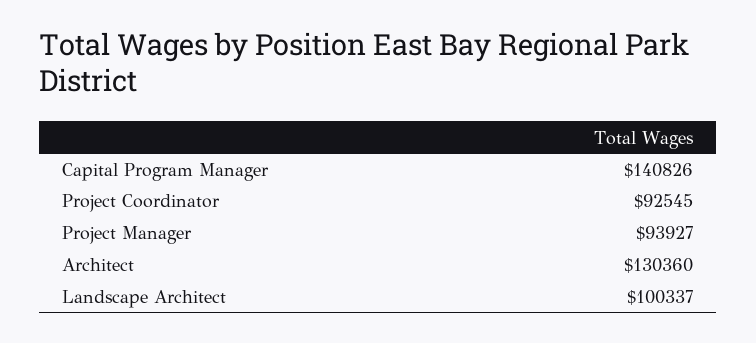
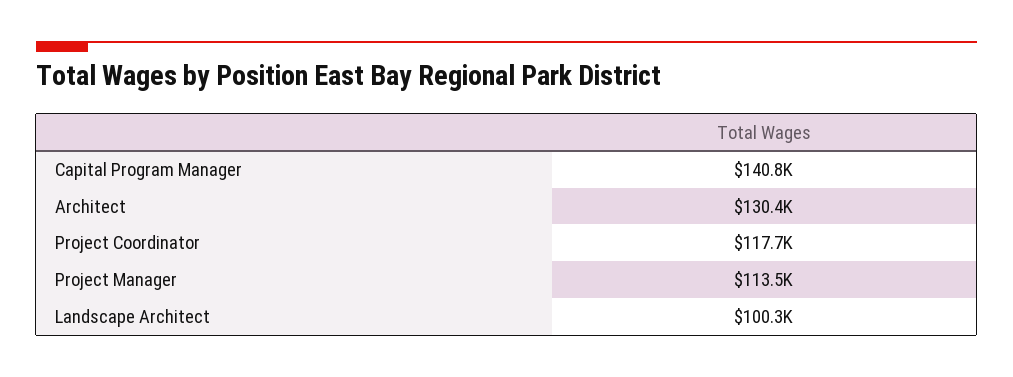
  {
    "Capital Program Manager": 140826,
-   "Project Coordinator": 92545,
+   "Project Coordinator": 117700,
-   "Project Manager": 93927,
+   "Project Manager": 113500,
    "Architect": 130360,
    "Landscape Architect": 100337
  }

